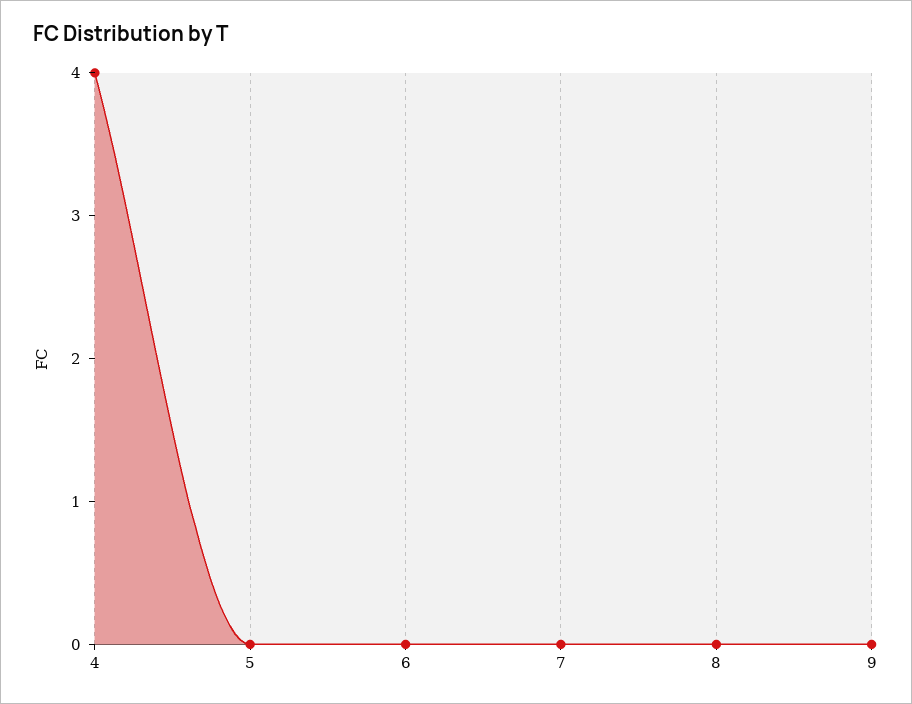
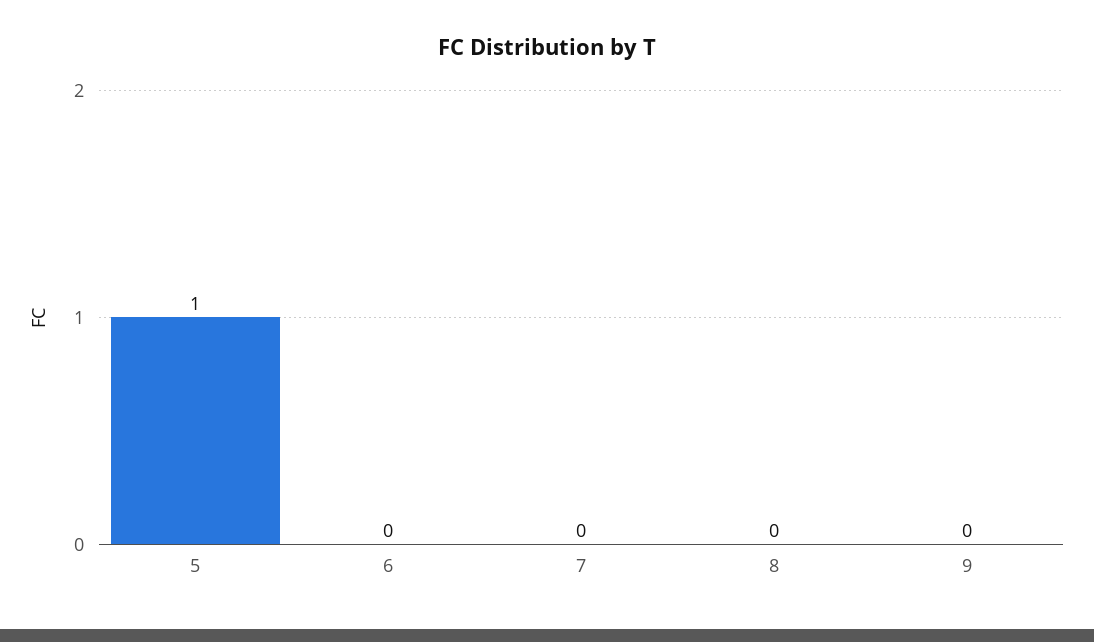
  {
-   "4": 4,
-   "5": 0,
+   "5": 1,
    "6": 0,
    "7": 0,
    "8": 0,
    "9": 0
  }

